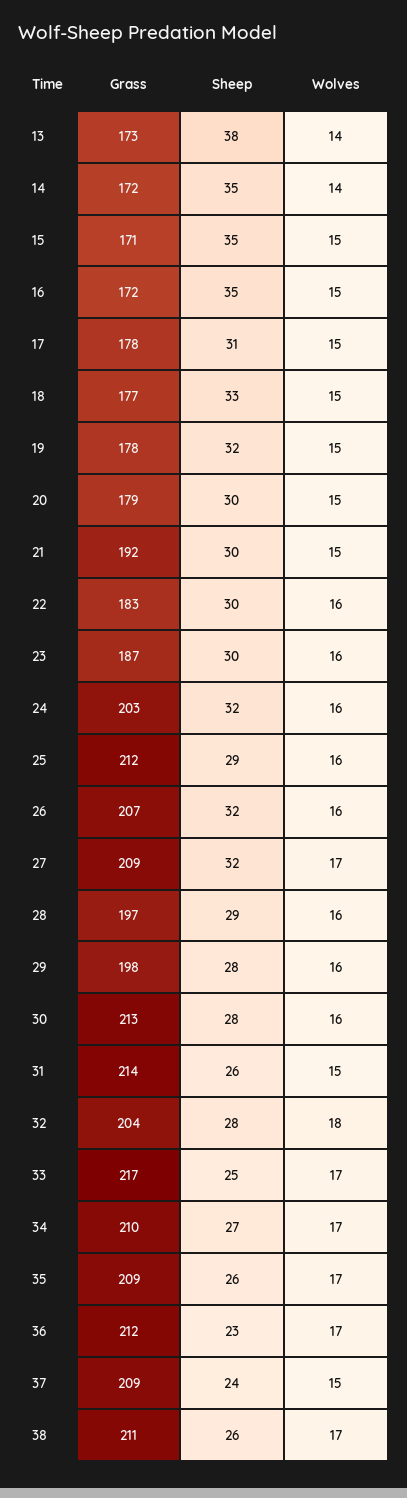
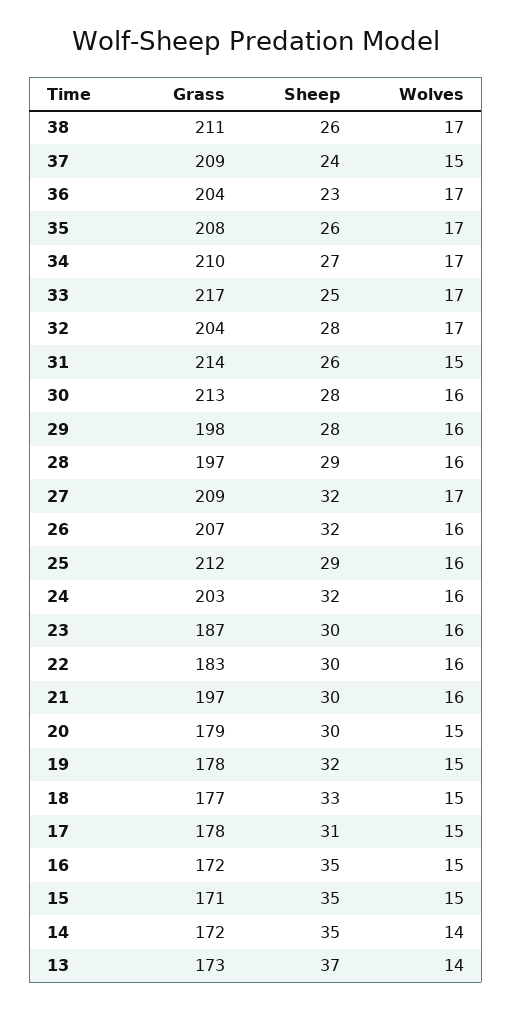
  {
    "Grass": {
      "13": 173,
      "14": 172,
      "15": 171,
      "16": 172,
      "17": 178,
      "18": 177,
      "19": 178,
      "20": 179,
-     "21": 192,
+     "21": 197,
      "22": 183,
      "23": 187,
      "24": 203,
      "25": 212,
      "26": 207,
      "27": 209,
      "28": 197,
      "29": 198,
      "30": 213,
      "31": 214,
      "32": 204,
      "33": 217,
      "34": 210,
-     "35": 209,
+     "35": 208,
-     "36": 212,
+     "36": 204,
      "37": 209,
      "38": 211
    },
    "Sheep": {
-     "13": 38,
+     "13": 37,
      "14": 35,
      "15": 35,
      "16": 35,
      "17": 31,
      "18": 33,
      "19": 32,
      "20": 30,
      "21": 30,
      "22": 30,
      "23": 30,
      "24": 32,
      "25": 29,
      "26": 32,
      "27": 32,
      "28": 29,
      "29": 28,
      "30": 28,
      "31": 26,
      "32": 28,
      "33": 25,
      "34": 27,
      "35": 26,
      "36": 23,
      "37": 24,
      "38": 26
    },
    "Wolves": {
      "13": 14,
      "14": 14,
      "15": 15,
      "16": 15,
      "17": 15,
      "18": 15,
      "19": 15,
      "20": 15,
-     "21": 15,
+     "21": 16,
      "22": 16,
      "23": 16,
      "24": 16,
      "25": 16,
      "26": 16,
      "27": 17,
      "28": 16,
      "29": 16,
      "30": 16,
      "31": 15,
-     "32": 18,
+     "32": 17,
      "33": 17,
      "34": 17,
      "35": 17,
      "36": 17,
      "37": 15,
      "38": 17
    }
  }

